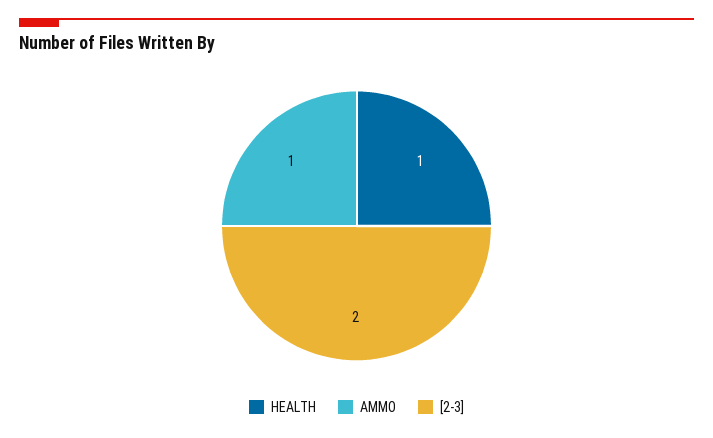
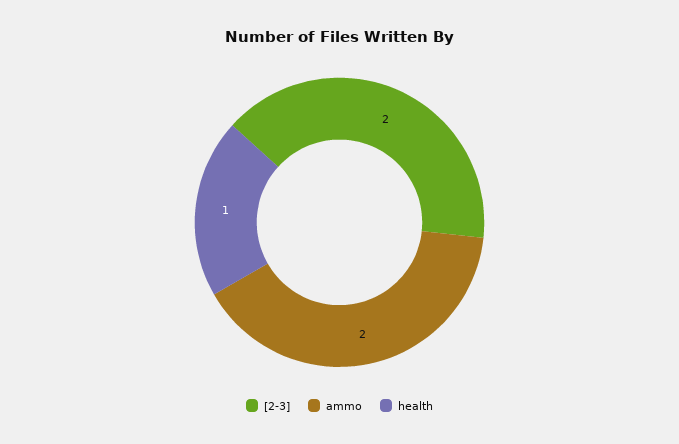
  {
    "HEALTH": 1,
-   "AMMO": 1,
+   "AMMO": 2,
    "[2-3]": 2
  }

